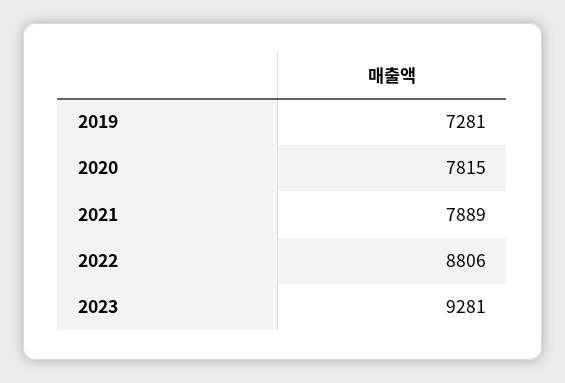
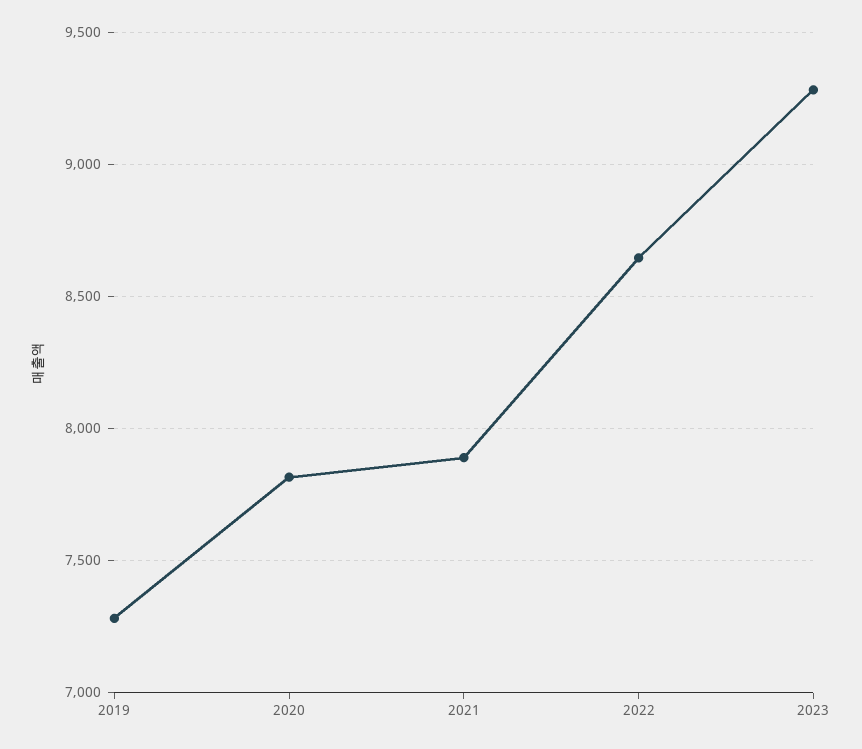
  {
    "2019": 7281,
    "2020": 7815,
    "2021": 7889,
-   "2022": 8806,
+   "2022": 8650,
    "2023": 9281
  }

